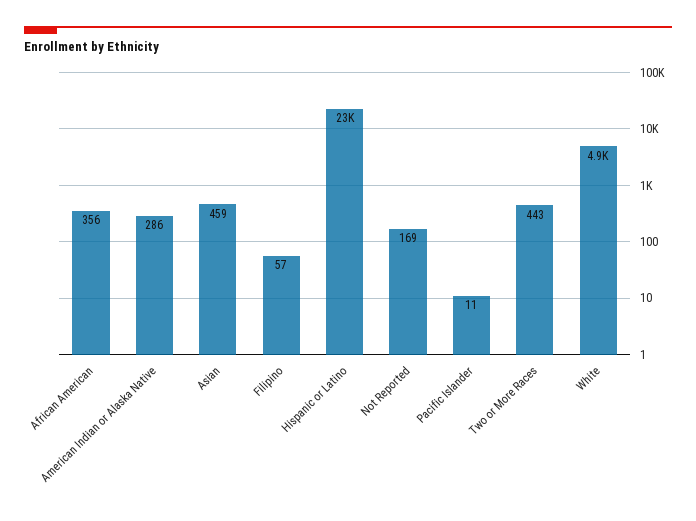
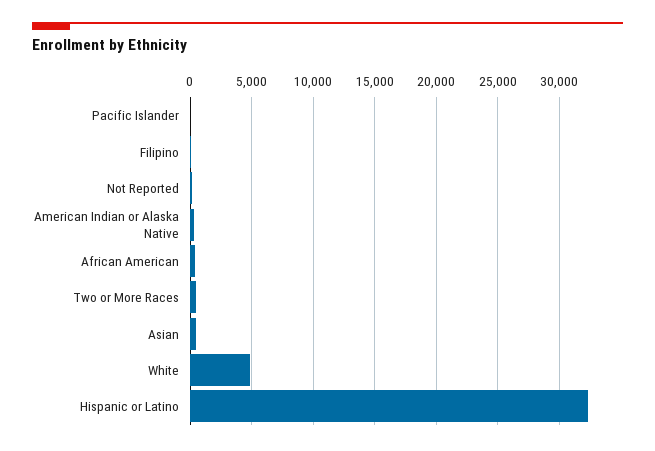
  {
    "African American": 356,
    "American Indian or Alaska Native": 286,
    "Asian": 459,
    "Filipino": 57,
-   "Hispanic or Latino": 23000,
+   "Hispanic or Latino": 32500,
    "Not Reported": 169,
    "Pacific Islander": 11,
    "Two or More Races": 443,
    "White": 4900
  }

